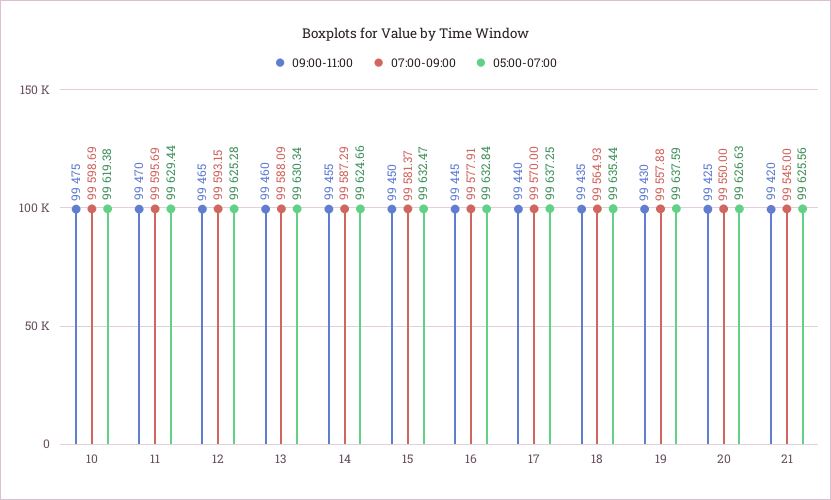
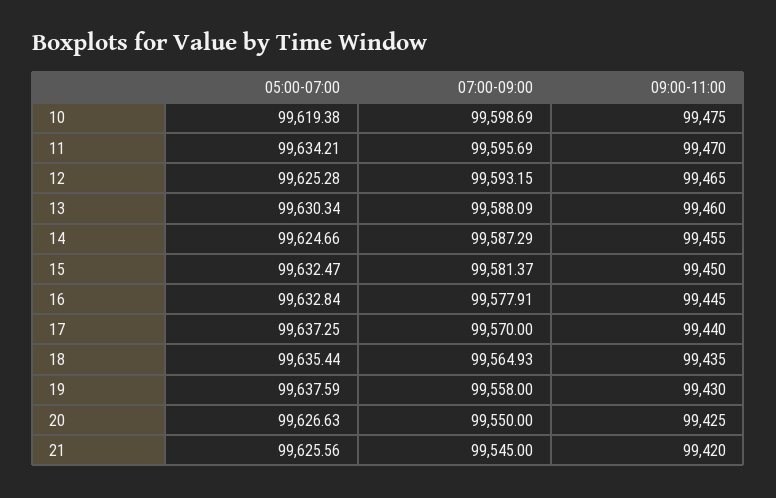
  {
    "09:00-11:00": {
      "10": 99475,
      "11": 99470,
      "12": 99465,
      "13": 99460,
      "14": 99455,
      "15": 99450,
      "16": 99445,
      "17": 99440,
      "18": 99435,
      "19": 99430,
      "20": 99425,
      "21": 99420
    },
    "07:00-09:00": {
      "10": 99598.69,
      "11": 99595.69,
      "12": 99593.15,
      "13": 99588.09,
      "14": 99587.29,
      "15": 99581.37,
      "16": 99577.91,
      "17": 99570,
      "18": 99564.93,
-     "19": 99557.88,
+     "19": 99558,
      "20": 99550,
      "21": 99545
    },
    "05:00-07:00": {
      "10": 99619.38,
-     "11": 99629.44,
+     "11": 99634.21,
      "12": 99625.28,
      "13": 99630.34,
      "14": 99624.66,
      "15": 99632.47,
      "16": 99632.84,
      "17": 99637.25,
      "18": 99635.44,
      "19": 99637.59,
      "20": 99626.63,
      "21": 99625.56
    }
  }

